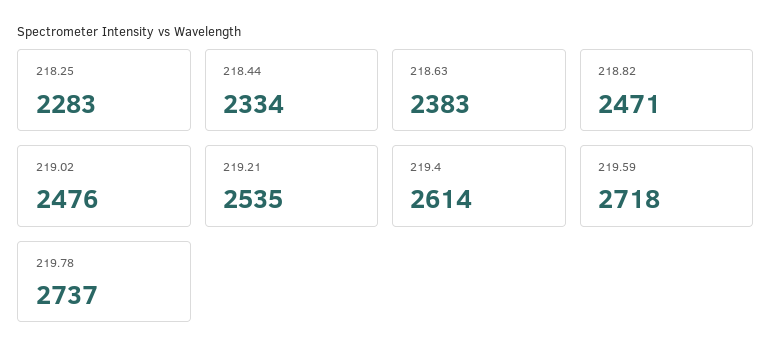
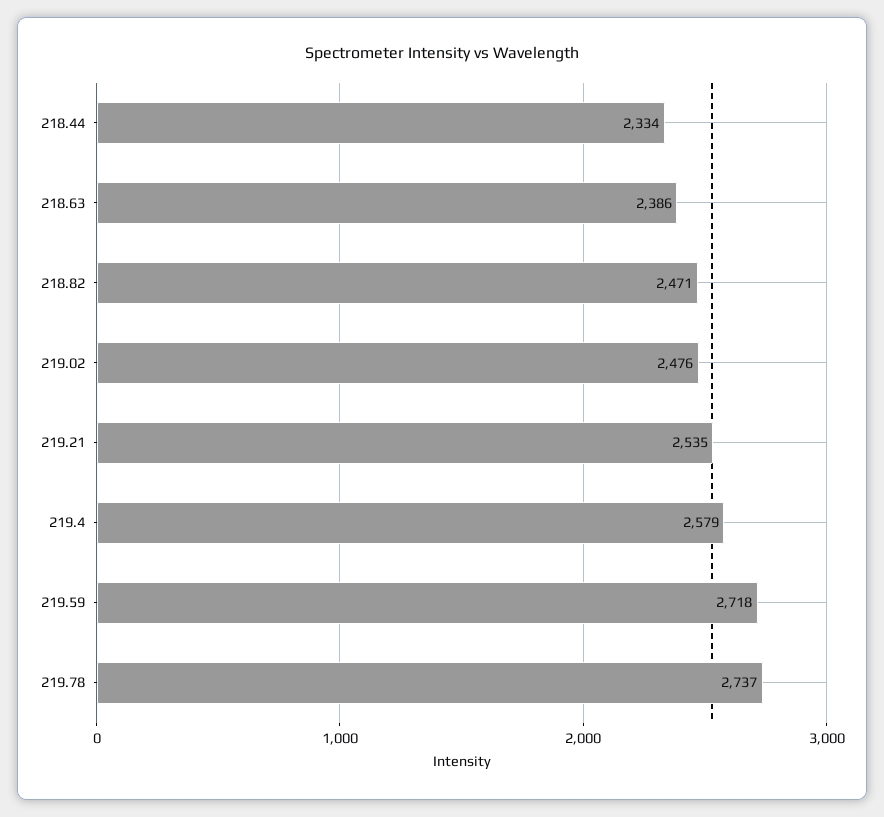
  {
-   "218.25": 2283,
    "218.44": 2334,
-   "218.63": 2383,
+   "218.63": 2386,
    "218.82": 2471,
    "219.02": 2476,
    "219.21": 2535,
-   "219.4": 2614,
+   "219.4": 2579,
    "219.59": 2718,
    "219.78": 2737
  }

